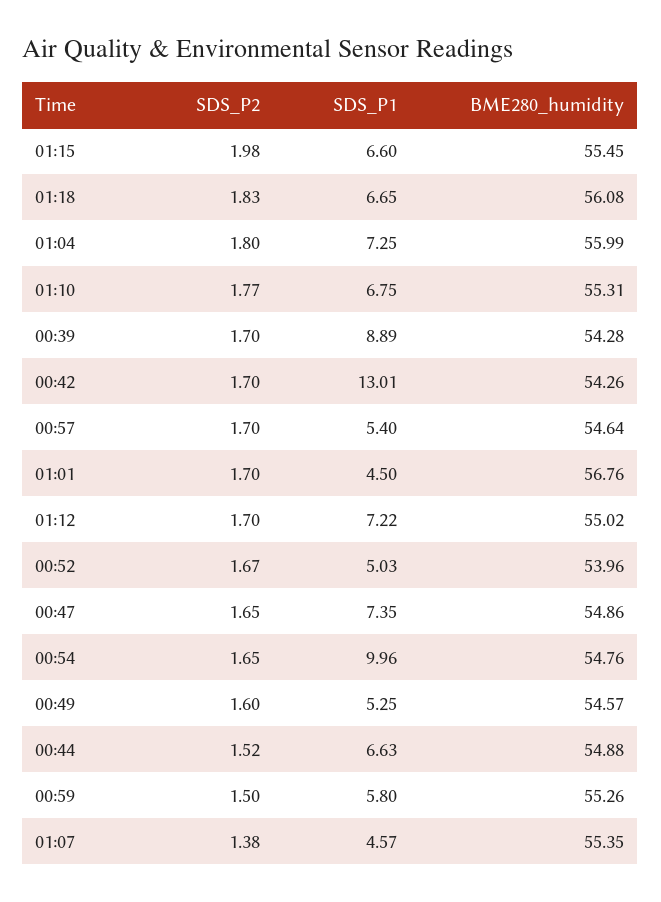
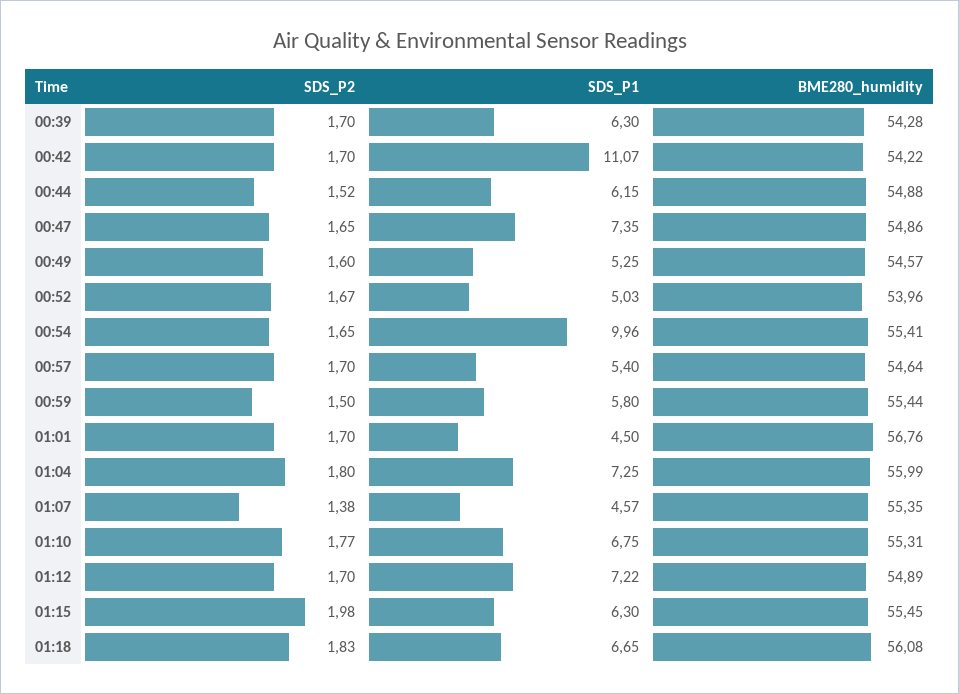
  {
    "SDS_P2": {
      "01:15": 1.98,
      "01:18": 1.83,
      "01:04": 1.8,
      "01:10": 1.77,
      "00:39": 1.7,
      "00:42": 1.7,
      "00:57": 1.7,
      "01:01": 1.7,
      "01:12": 1.7,
      "00:52": 1.67,
      "00:47": 1.65,
      "00:54": 1.65,
      "00:49": 1.6,
      "00:44": 1.52,
      "00:59": 1.5,
      "01:07": 1.38
    },
    "SDS_P1": {
-     "01:15": 6.6,
+     "01:15": 6.3,
      "01:18": 6.65,
      "01:04": 7.25,
      "01:10": 6.75,
-     "00:39": 8.89,
+     "00:39": 6.3,
-     "00:42": 13.01,
+     "00:42": 11.07,
      "00:57": 5.4,
      "01:01": 4.5,
      "01:12": 7.22,
      "00:52": 5.03,
      "00:47": 7.35,
      "00:54": 9.96,
      "00:49": 5.25,
-     "00:44": 6.63,
+     "00:44": 6.15,
      "00:59": 5.8,
      "01:07": 4.57
    },
    "BME280_humidity": {
      "01:15": 55.45,
      "01:18": 56.08,
      "01:04": 55.99,
      "01:10": 55.31,
      "00:39": 54.28,
-     "00:42": 54.26,
+     "00:42": 54.22,
      "00:57": 54.64,
      "01:01": 56.76,
-     "01:12": 55.02,
+     "01:12": 54.89,
      "00:52": 53.96,
      "00:47": 54.86,
-     "00:54": 54.76,
+     "00:54": 55.41,
      "00:49": 54.57,
      "00:44": 54.88,
-     "00:59": 55.26,
+     "00:59": 55.44,
      "01:07": 55.35
    }
  }

